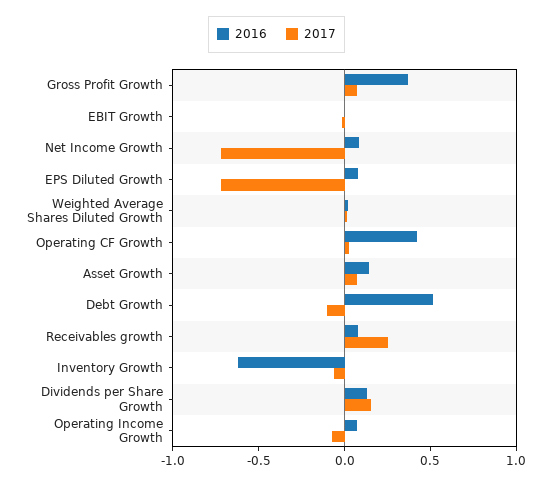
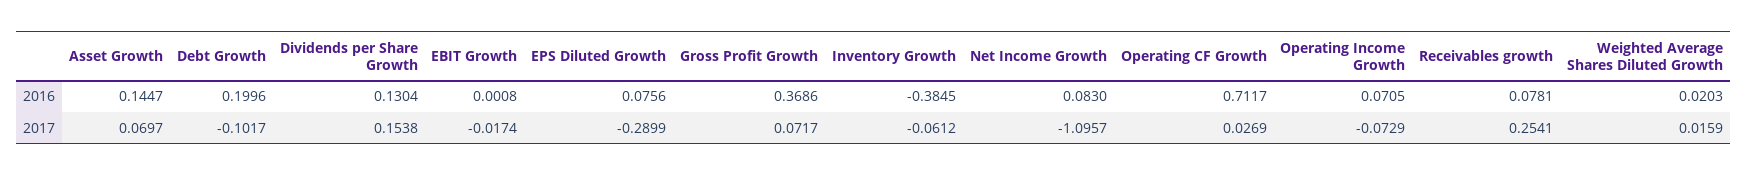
  {
    "2016": {
      "Gross Profit Growth": 0.3686,
      "EBIT Growth": 0.0008,
      "Net Income Growth": 0.083,
      "EPS Diluted Growth": 0.0756,
      "Weighted Average Shares Diluted Growth": 0.0203,
-     "Operating CF Growth": 0.4,
+     "Operating CF Growth": 0.7117,
      "Asset Growth": 0.1447,
-     "Debt Growth": 0.5,
+     "Debt Growth": 0.1996,
      "Receivables growth": 0.0781,
-     "Inventory Growth": -0.6,
+     "Inventory Growth": -0.3845,
      "Dividends per Share Growth": 0.1304,
      "Operating Income Growth": 0.0705
    },
    "2017": {
      "Gross Profit Growth": 0.0717,
      "EBIT Growth": -0.0174,
-     "Net Income Growth": -0.7,
+     "Net Income Growth": -1.0957,
-     "EPS Diluted Growth": -0.7,
+     "EPS Diluted Growth": -0.2899,
      "Weighted Average Shares Diluted Growth": 0.0159,
      "Operating CF Growth": 0.0269,
      "Asset Growth": 0.0697,
      "Debt Growth": -0.1017,
      "Receivables growth": 0.2541,
      "Inventory Growth": -0.0612,
      "Dividends per Share Growth": 0.1538,
      "Operating Income Growth": -0.0729
    }
  }

